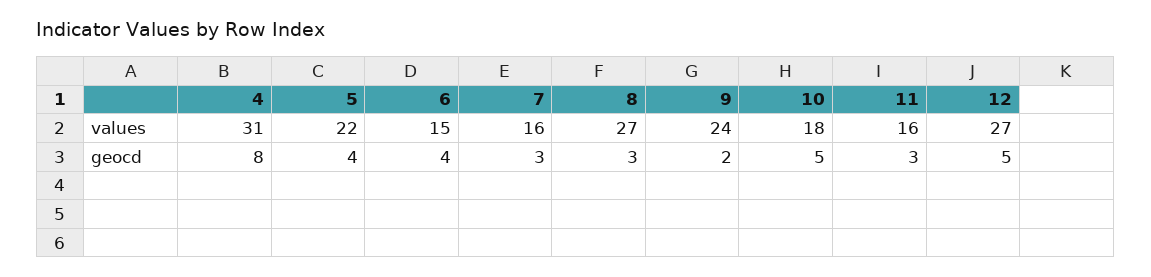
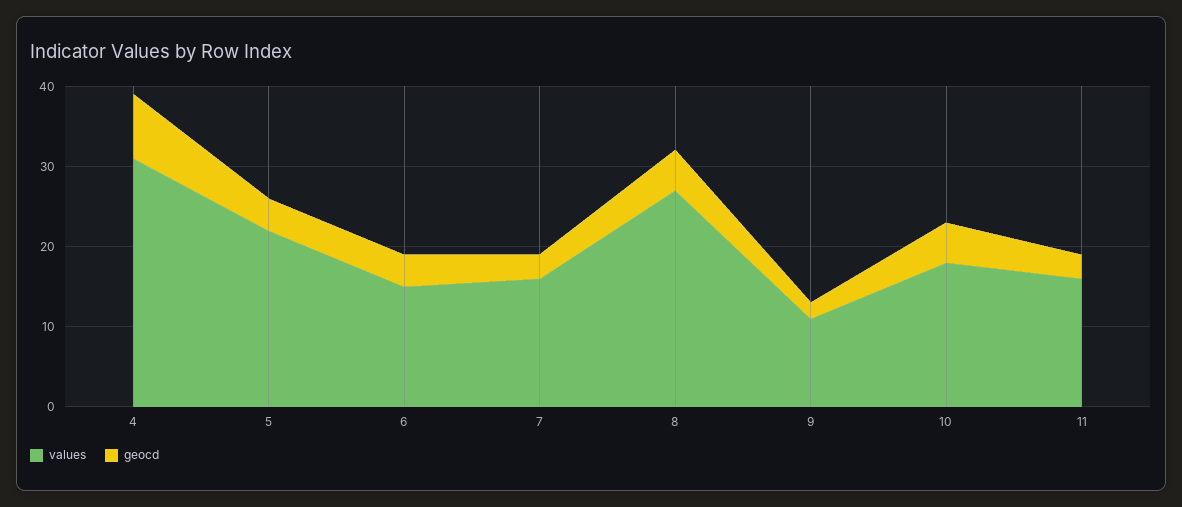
  {
    "values": {
      "4": 31,
      "5": 22,
      "6": 15,
      "7": 16,
      "8": 27,
-     "9": 24,
+     "9": 11,
      "10": 18,
-     "11": 16,
+     "11": 16
-     "12": 27
    },
    "geocd": {
      "4": 8,
      "5": 4,
      "6": 4,
      "7": 3,
-     "8": 3,
+     "8": 5,
      "9": 2,
      "10": 5,
-     "11": 3,
+     "11": 3
-     "12": 5
    }
  }

